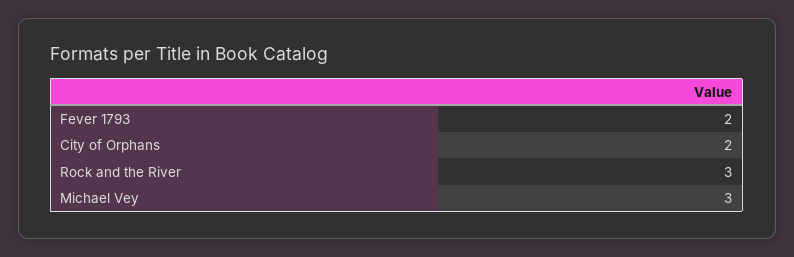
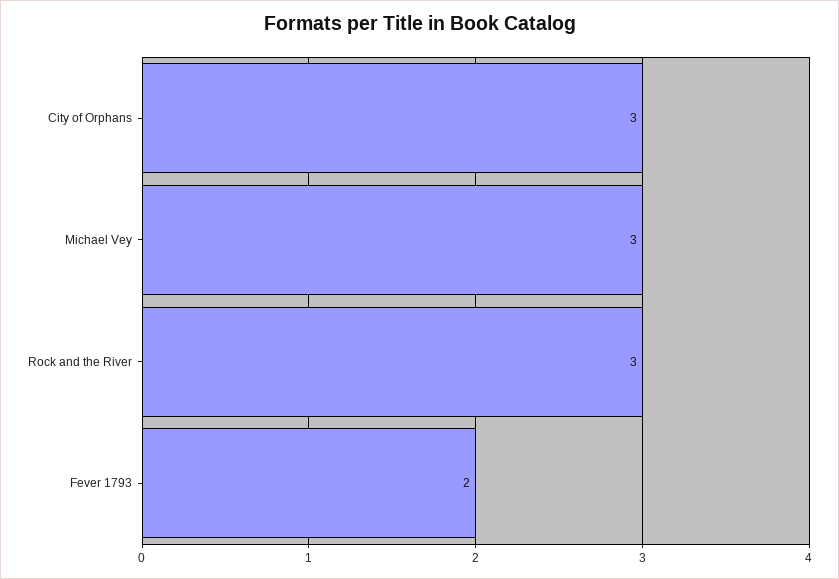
  {
    "Fever 1793": 2,
-   "City of Orphans": 2,
+   "City of Orphans": 3,
    "Rock and the River": 3,
    "Michael Vey": 3
  }

